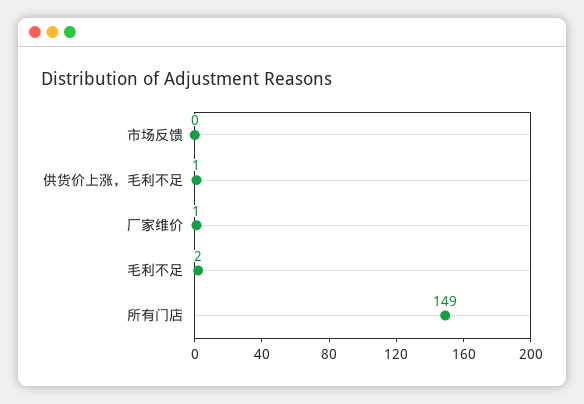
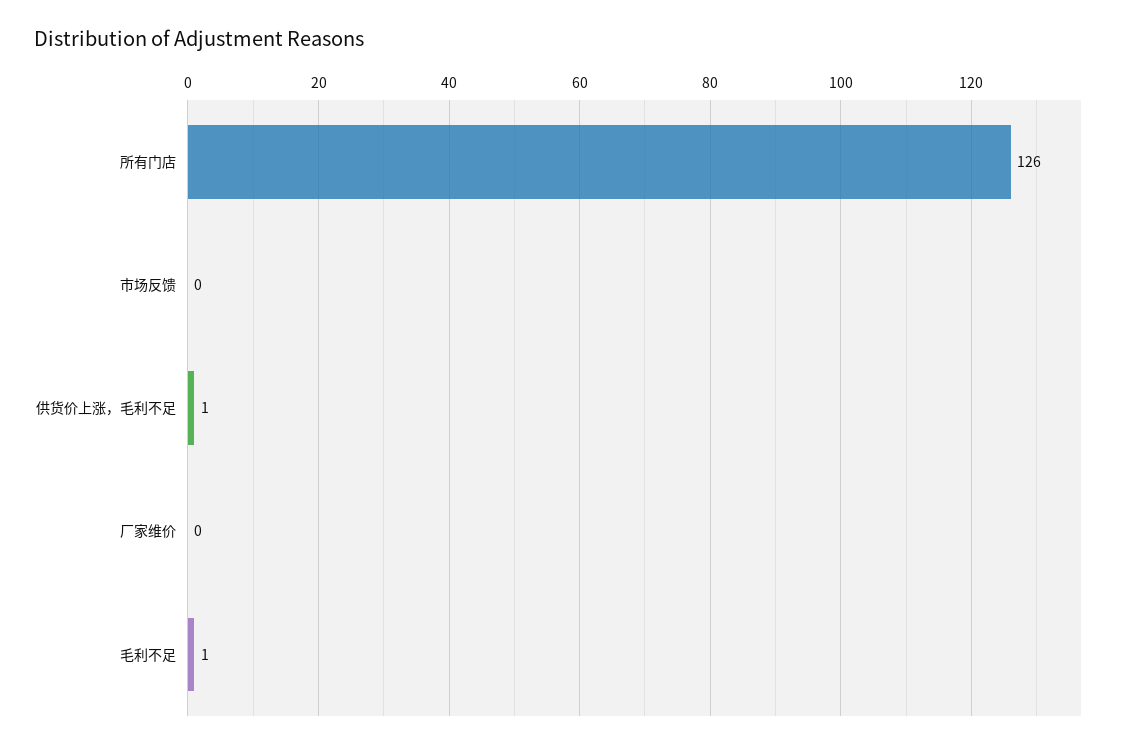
  {
    "市场反馈": 0,
    "供货价上涨，毛利不足": 1,
-   "厂家维价": 1,
+   "厂家维价": 0,
-   "毛利不足": 2,
+   "毛利不足": 1,
-   "所有门店": 149
+   "所有门店": 126
  }

